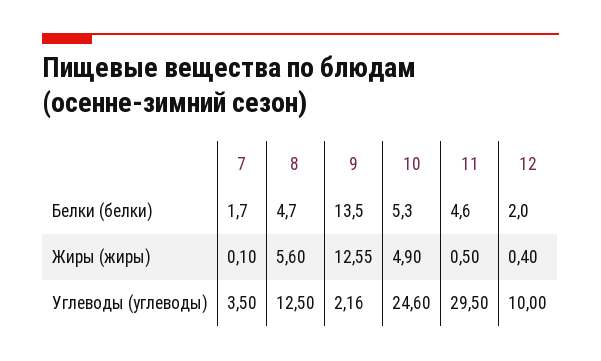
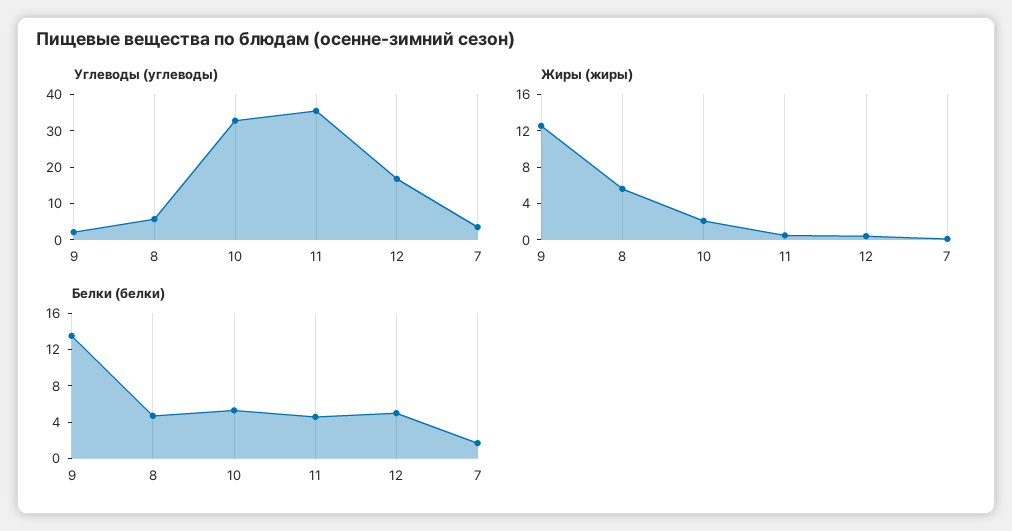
  {
    "Белки (белки)": {
      "7": 1.7,
      "8": 4.7,
      "9": 13.5,
      "10": 5.3,
      "11": 4.6,
-     "12": 2
+     "12": 5
    },
    "Жиры (жиры)": {
      "7": 0.1,
      "8": 5.6,
      "9": 12.55,
-     "10": 4.9,
+     "10": 2,
      "11": 0.5,
      "12": 0.4
    },
    "Углеводы (углеводы)": {
      "7": 3.5,
-     "8": 12.5,
+     "8": 5,
      "9": 2.16,
-     "10": 24.6,
+     "10": 32.5,
-     "11": 29.5,
+     "11": 35,
-     "12": 10
+     "12": 17.5
    }
  }

